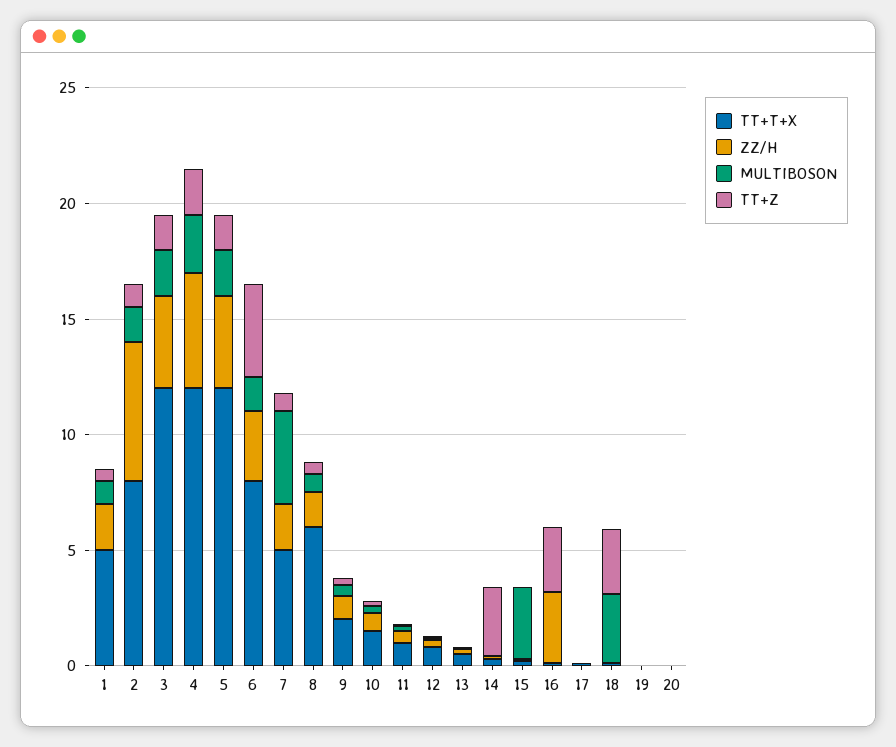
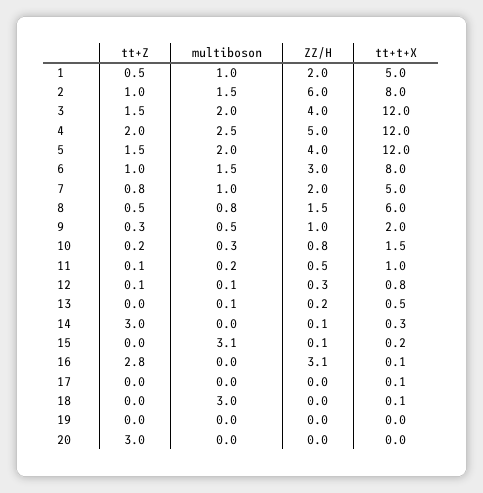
  {
    "TT+T+X": {
      "1": 5,
      "2": 8,
      "3": 12,
      "4": 12,
      "5": 12,
      "6": 8,
      "7": 5,
      "8": 6,
      "9": 2,
      "10": 1.5,
      "11": 1,
      "12": 0.8,
      "13": 0.5,
      "14": 0.3,
      "15": 0.2,
      "16": 0.1,
      "17": 0.1,
      "18": 0.1,
      "19": 0,
      "20": 0
    },
    "ZZ/H": {
      "1": 2,
      "2": 6,
      "3": 4,
      "4": 5,
      "5": 4,
      "6": 3,
      "7": 2,
      "8": 1.5,
      "9": 1,
      "10": 0.8,
      "11": 0.5,
      "12": 0.3,
      "13": 0.2,
      "14": 0.1,
      "15": 0.1,
      "16": 3.1,
      "17": 0,
      "18": 0,
      "19": 0,
      "20": 0
    },
    "MULTIBOSON": {
      "1": 1,
      "2": 1.5,
      "3": 2,
      "4": 2.5,
      "5": 2,
      "6": 1.5,
-     "7": 4,
+     "7": 1,
      "8": 0.8,
      "9": 0.5,
      "10": 0.3,
      "11": 0.2,
      "12": 0.1,
      "13": 0.1,
      "14": 0,
      "15": 3.1,
      "16": 0,
      "17": 0,
      "18": 3,
      "19": 0,
      "20": 0
    },
    "TT+Z": {
      "1": 0.5,
      "2": 1,
      "3": 1.5,
      "4": 2,
      "5": 1.5,
-     "6": 4,
+     "6": 1,
      "7": 0.8,
      "8": 0.5,
      "9": 0.3,
      "10": 0.2,
      "11": 0.1,
      "12": 0.1,
      "13": 0,
      "14": 3,
      "15": 0,
      "16": 2.8,
      "17": 0,
-     "18": 3,
+     "18": 0,
      "19": 0,
-     "20": 0
+     "20": 3
    }
  }

